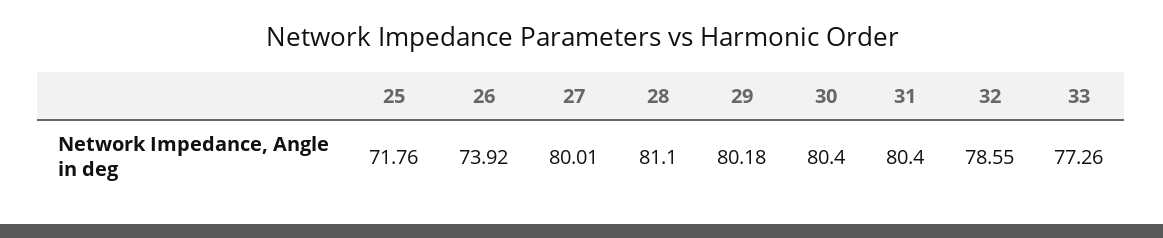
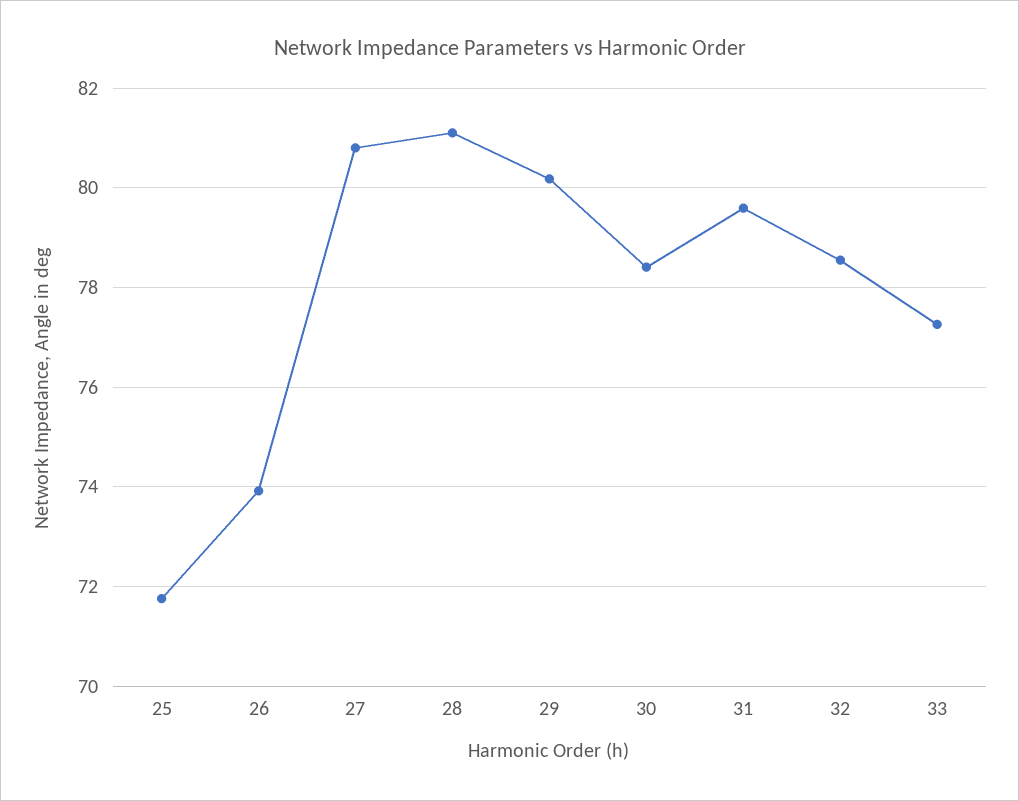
  {
    "25": 71.76,
    "26": 73.92,
-   "27": 80.01,
+   "27": 80.8,
    "28": 81.1,
    "29": 80.18,
-   "30": 80.4,
+   "30": 78.4,
-   "31": 80.4,
+   "31": 79.6,
    "32": 78.55,
    "33": 77.26
  }

